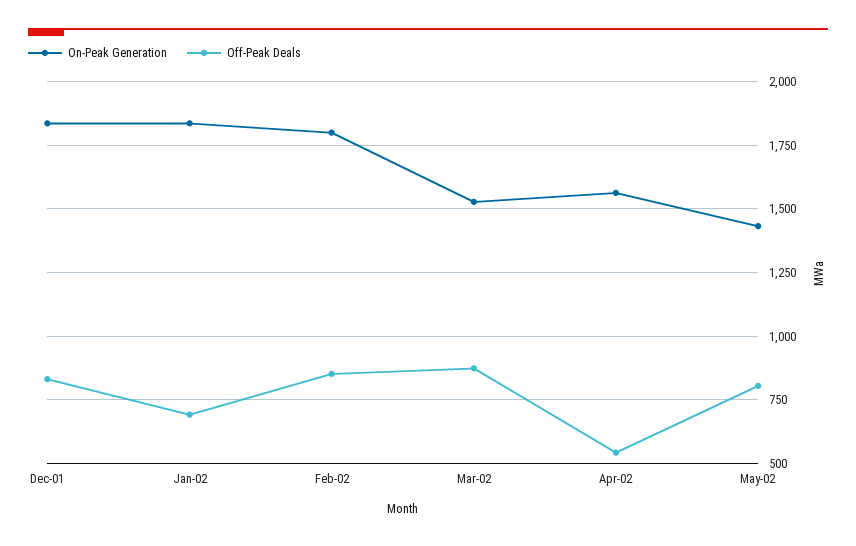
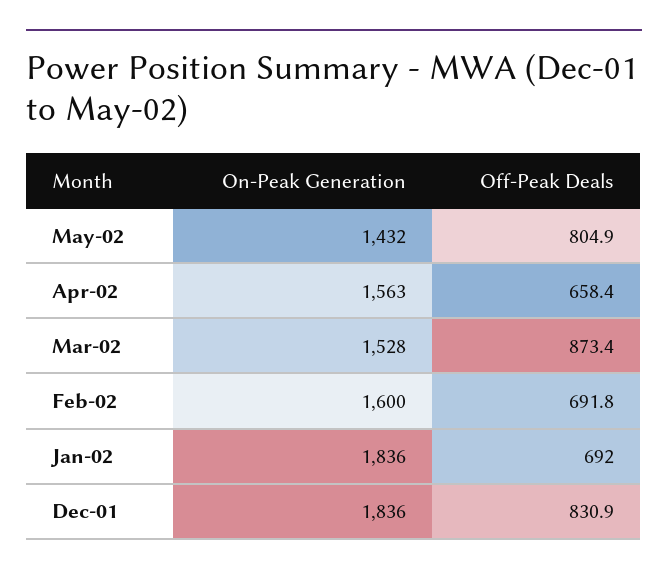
  {
    "On-Peak Generation": {
      "Dec-01": 1836,
      "Jan-02": 1836,
-     "Feb-02": 1800,
+     "Feb-02": 1600,
      "Mar-02": 1528,
      "Apr-02": 1563,
      "May-02": 1432
    },
    "Off-Peak Deals": {
      "Dec-01": 830.9,
      "Jan-02": 692,
-     "Feb-02": 850,
+     "Feb-02": 691.8,
      "Mar-02": 873.4,
-     "Apr-02": 550,
+     "Apr-02": 658.4,
      "May-02": 804.9
    }
  }

